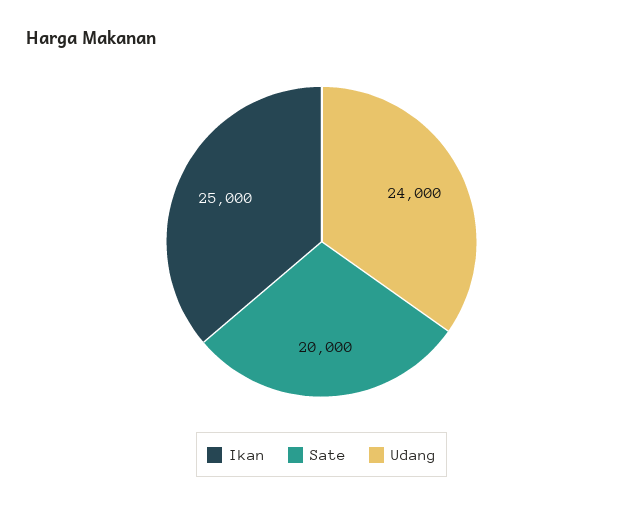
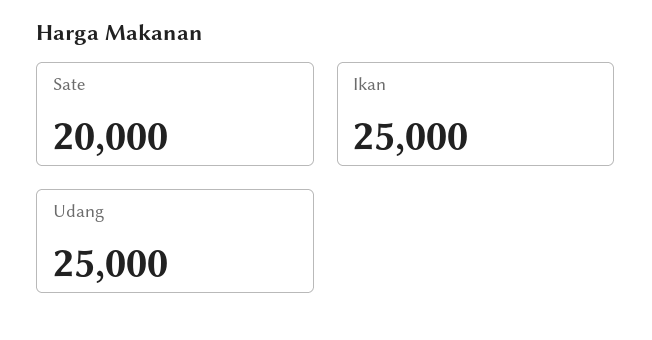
  {
    "Ikan": 25000,
    "Sate": 20000,
-   "Udang": 24000
+   "Udang": 25000
  }

